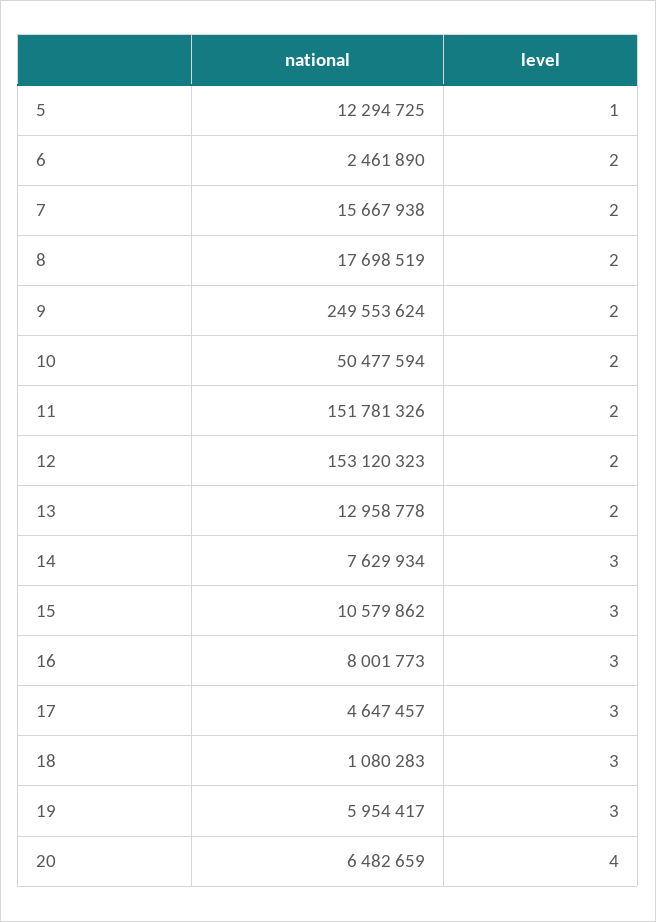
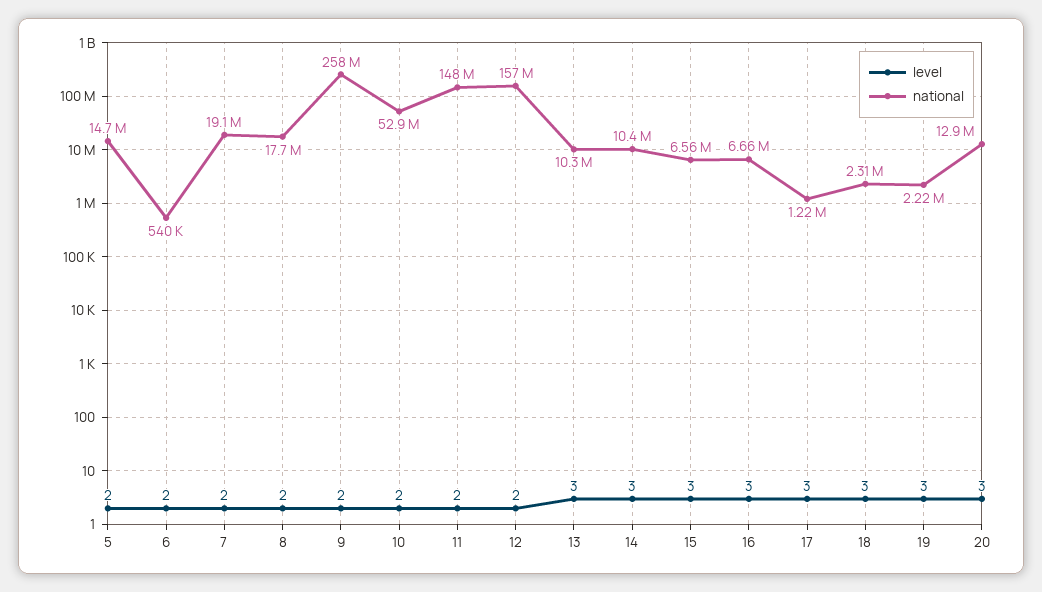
  {
    "national": {
-     "5": 12294725,
+     "5": 14700000,
-     "6": 2461890,
+     "6": 540000,
-     "7": 15667938,
+     "7": 19100000,
      "8": 17698519,
-     "9": 249553624,
+     "9": 258000000,
-     "10": 50477594,
+     "10": 52900000,
-     "11": 151781326,
+     "11": 148000000,
-     "12": 153120323,
+     "12": 157000000,
-     "13": 12958778,
+     "13": 10300000,
-     "14": 7629934,
+     "14": 10400000,
-     "15": 10579862,
+     "15": 6560000,
-     "16": 8001773,
+     "16": 6660000,
-     "17": 4647457,
+     "17": 1220000,
-     "18": 1080283,
+     "18": 2310000,
-     "19": 5954417,
+     "19": 2220000,
-     "20": 6482659
+     "20": 12900000
    },
    "level": {
-     "5": 1,
+     "5": 2,
      "6": 2,
      "7": 2,
      "8": 2,
      "9": 2,
      "10": 2,
      "11": 2,
      "12": 2,
-     "13": 2,
+     "13": 3,
      "14": 3,
      "15": 3,
      "16": 3,
      "17": 3,
      "18": 3,
      "19": 3,
-     "20": 4
+     "20": 3
    }
  }

